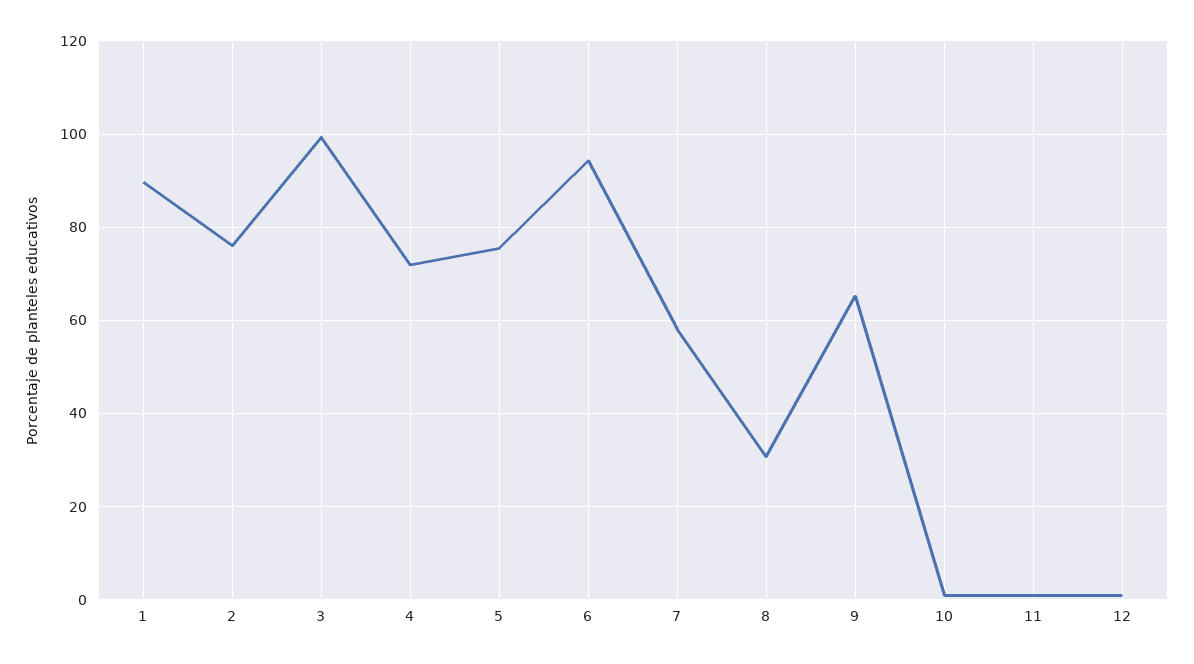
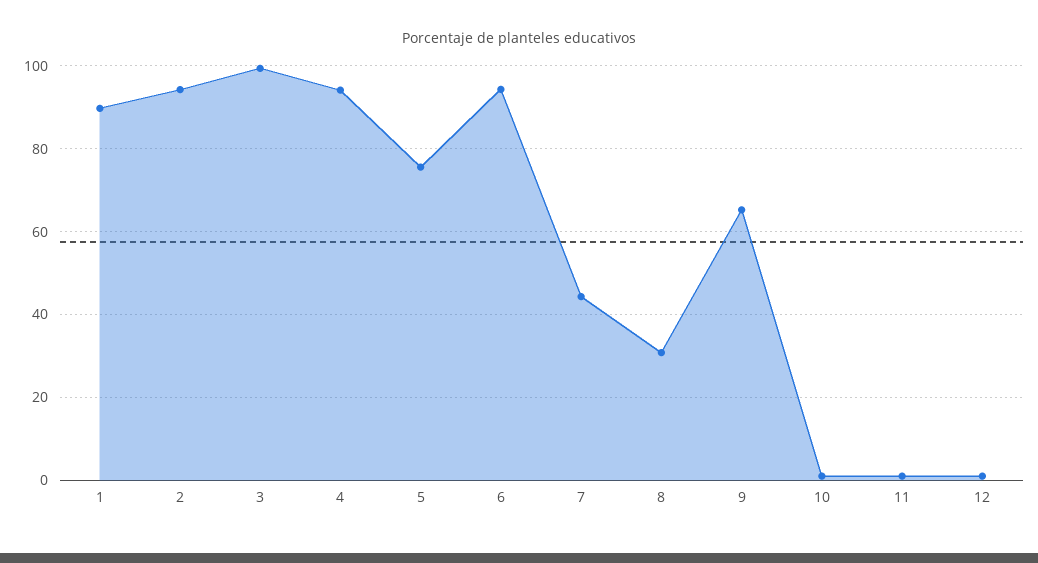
  {
    "1": 90,
-   "2": 76,
+   "2": 94,
    "3": 100,
-   "4": 72,
+   "4": 94,
    "5": 76,
    "6": 94,
-   "7": 58,
+   "7": 44,
    "8": 30,
    "9": 66,
    "10": 2,
    "11": 2,
    "12": 2
  }

